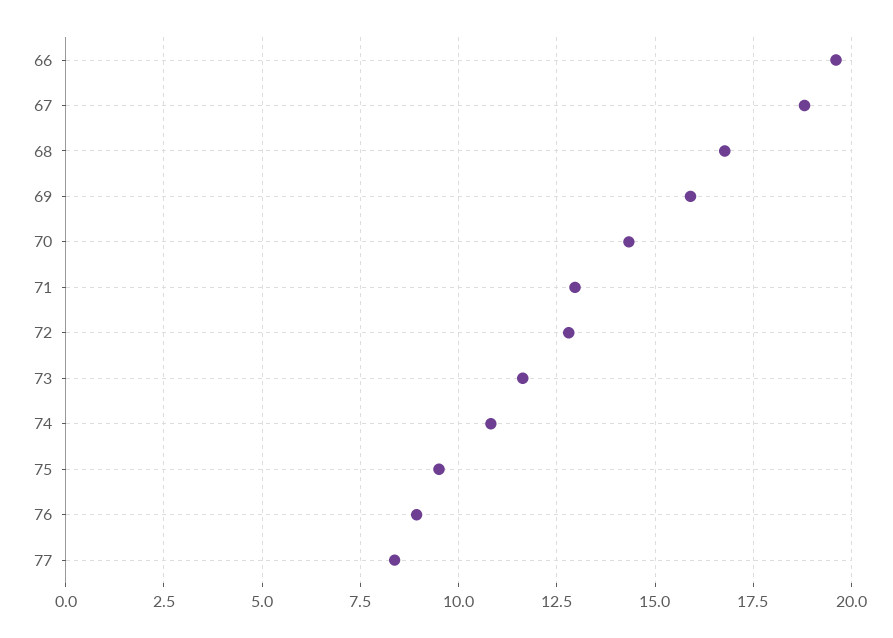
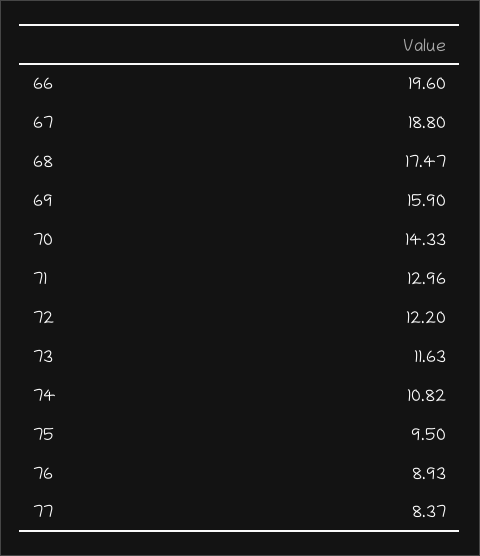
  {
    "66": 19.6,
    "67": 18.8,
-   "68": 16.75,
+   "68": 17.47,
    "69": 15.9,
    "70": 14.33,
    "71": 12.96,
-   "72": 12.75,
+   "72": 12.2,
    "73": 11.63,
    "74": 10.82,
    "75": 9.5,
    "76": 8.93,
    "77": 8.37
  }

